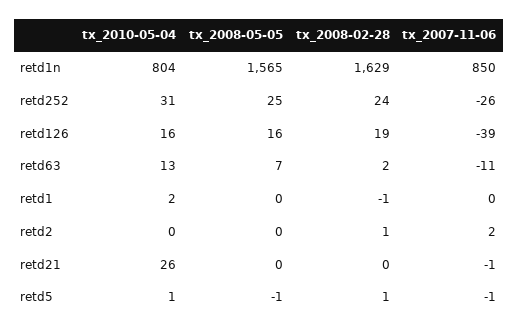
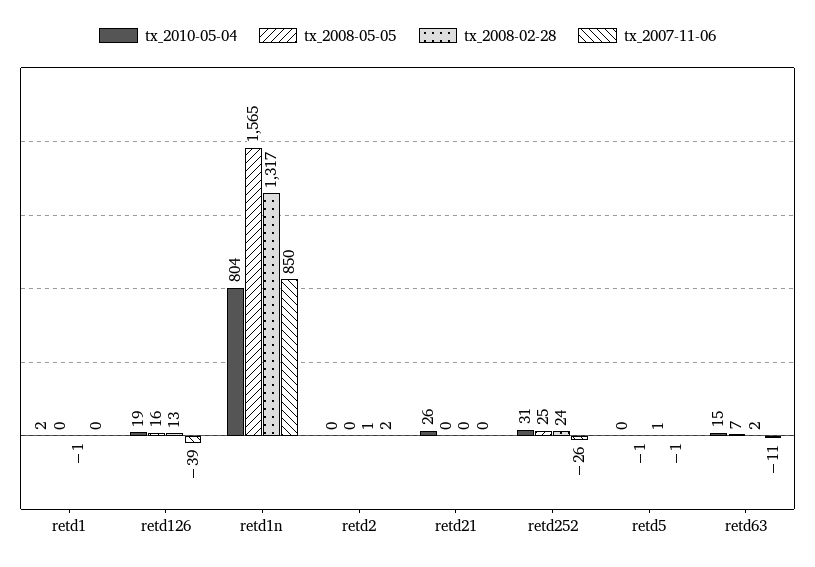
  {
    "tx_2010-05-04": {
      "retd1n": 804,
      "retd252": 31,
-     "retd126": 16,
+     "retd126": 19,
-     "retd63": 13,
+     "retd63": 15,
      "retd1": 2,
      "retd2": 0,
      "retd21": 26,
-     "retd5": 1
+     "retd5": 0
    },
    "tx_2008-05-05": {
      "retd1n": 1565,
      "retd252": 25,
      "retd126": 16,
      "retd63": 7,
      "retd1": 0,
      "retd2": 0,
      "retd21": 0,
      "retd5": -1
    },
    "tx_2008-02-28": {
-     "retd1n": 1629,
+     "retd1n": 1317,
      "retd252": 24,
-     "retd126": 19,
+     "retd126": 13,
      "retd63": 2,
      "retd1": -1,
      "retd2": 1,
      "retd21": 0,
      "retd5": 1
    },
    "tx_2007-11-06": {
      "retd1n": 850,
      "retd252": -26,
      "retd126": -39,
      "retd63": -11,
      "retd1": 0,
      "retd2": 2,
-     "retd21": -1,
+     "retd21": 0,
      "retd5": -1
    }
  }

